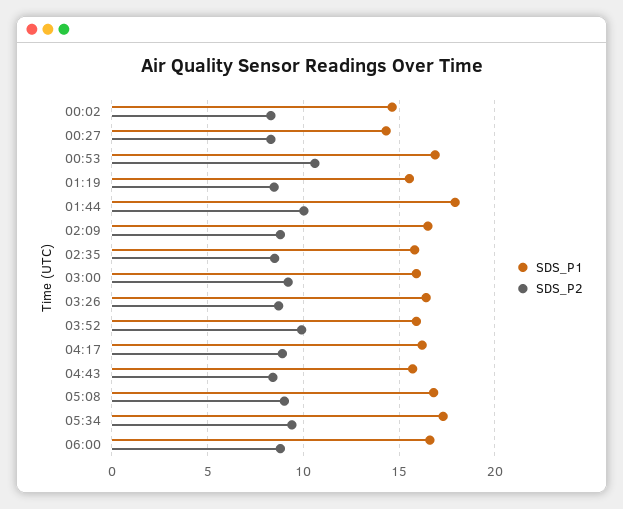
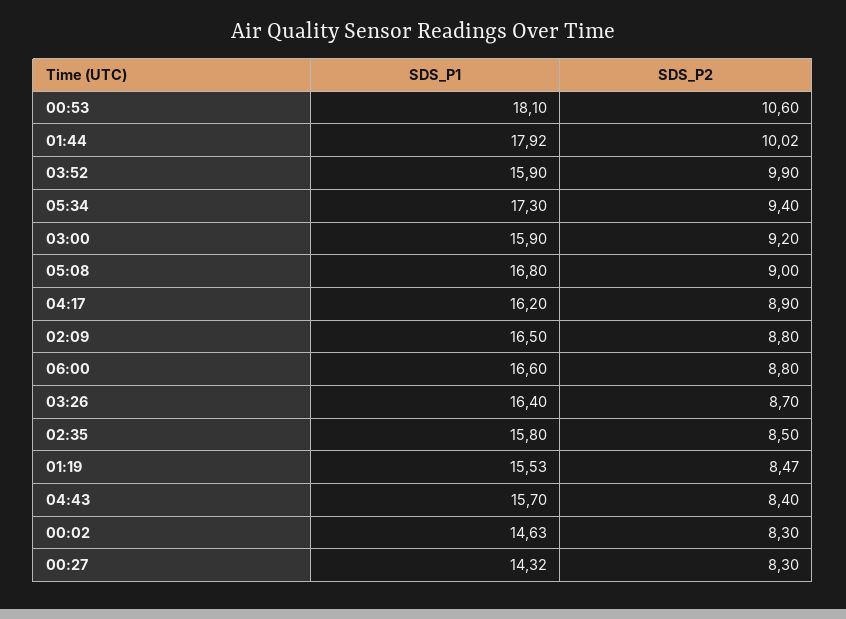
  {
    "SDS_P1": {
      "00:02": 14.63,
      "00:27": 14.32,
-     "00:53": 17,
+     "00:53": 18.1,
      "01:19": 15.53,
      "01:44": 17.92,
      "02:09": 16.5,
      "02:35": 15.8,
      "03:00": 15.9,
      "03:26": 16.4,
      "03:52": 15.9,
      "04:17": 16.2,
      "04:43": 15.7,
      "05:08": 16.8,
      "05:34": 17.3,
      "06:00": 16.6
    },
    "SDS_P2": {
      "00:02": 8.3,
      "00:27": 8.3,
      "00:53": 10.6,
      "01:19": 8.47,
      "01:44": 10.02,
      "02:09": 8.8,
      "02:35": 8.5,
      "03:00": 9.2,
      "03:26": 8.7,
      "03:52": 9.9,
      "04:17": 8.9,
      "04:43": 8.4,
      "05:08": 9,
      "05:34": 9.4,
      "06:00": 8.8
    }
  }

